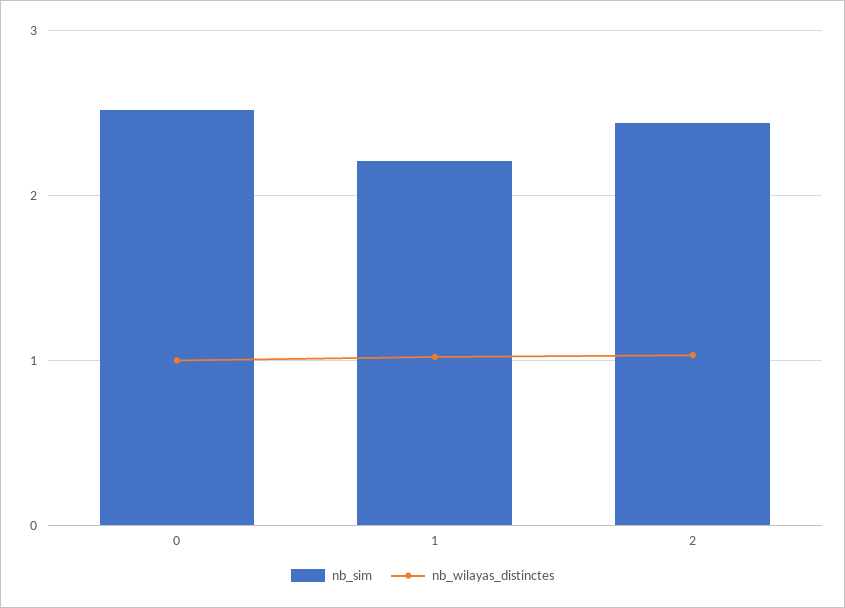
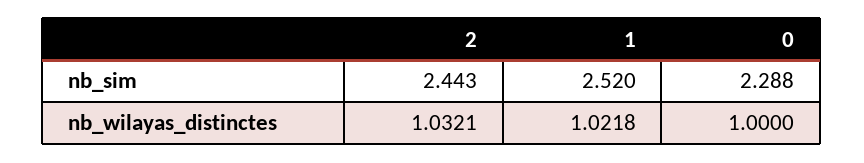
  {
    "nb_sim": {
-     "0": 2.5,
+     "0": 2.288,
-     "1": 2.2,
+     "1": 2.52,
      "2": 2.443
    },
    "nb_wilayas_distinctes": {
      "0": 1,
      "1": 1.0218,
      "2": 1.0321
    }
  }

